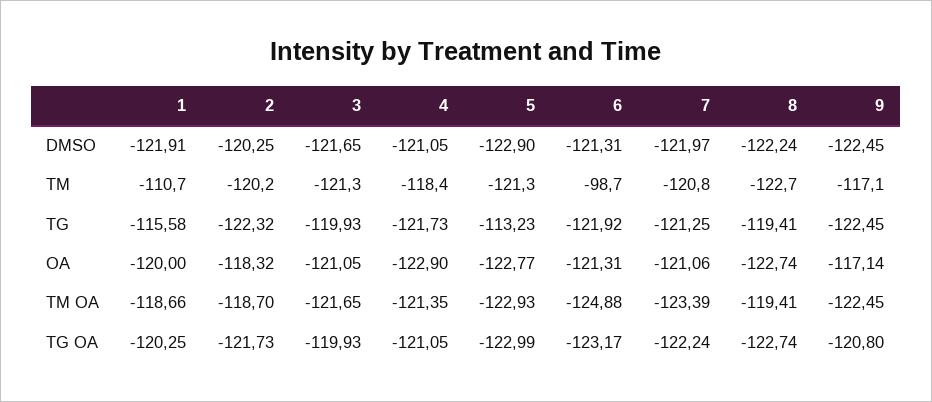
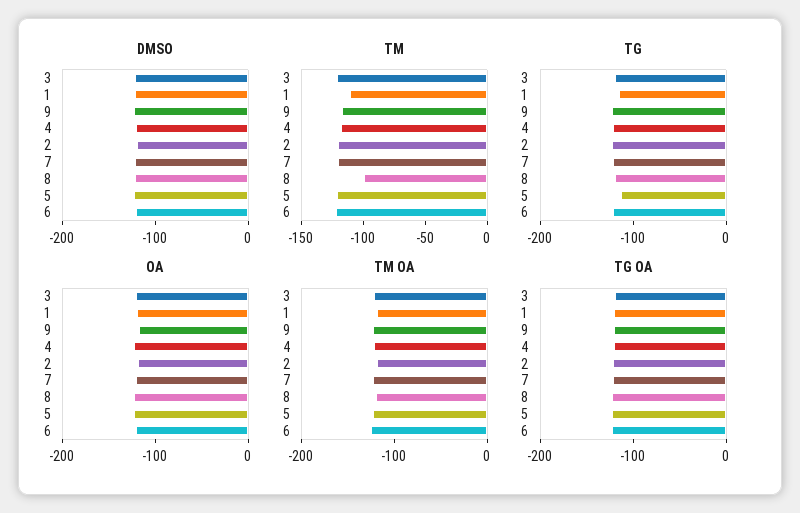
  {
    "DMSO": {
      "1": -121.91,
      "2": -120.25,
      "3": -121.65,
      "4": -121.05,
      "5": -122.9,
      "6": -121.31,
      "7": -121.97,
      "8": -122.24,
      "9": -122.45
    },
    "TM": {
      "1": -110.7,
      "2": -120.2,
      "3": -121.3,
      "4": -118.4,
      "5": -121.3,
-     "6": -98.7,
+     "6": -120,
      "7": -120.8,
-     "8": -122.7,
+     "8": -100,
      "9": -117.1
    },
    "TG": {
      "1": -115.58,
      "2": -122.32,
      "3": -119.93,
      "4": -121.73,
      "5": -113.23,
      "6": -121.92,
      "7": -121.25,
      "8": -119.41,
      "9": -122.45
    },
    "OA": {
      "1": -120,
      "2": -118.32,
      "3": -121.05,
      "4": -122.9,
      "5": -122.77,
      "6": -121.31,
      "7": -121.06,
      "8": -122.74,
      "9": -117.14
    },
    "TM OA": {
      "1": -118.66,
      "2": -118.7,
      "3": -121.65,
      "4": -121.35,
      "5": -122.93,
      "6": -124.88,
      "7": -123.39,
      "8": -119.41,
      "9": -122.45
    },
    "TG OA": {
      "1": -120.25,
      "2": -121.73,
      "3": -119.93,
      "4": -121.05,
      "5": -122.99,
      "6": -123.17,
      "7": -122.24,
      "8": -122.74,
      "9": -120.8
    }
  }

